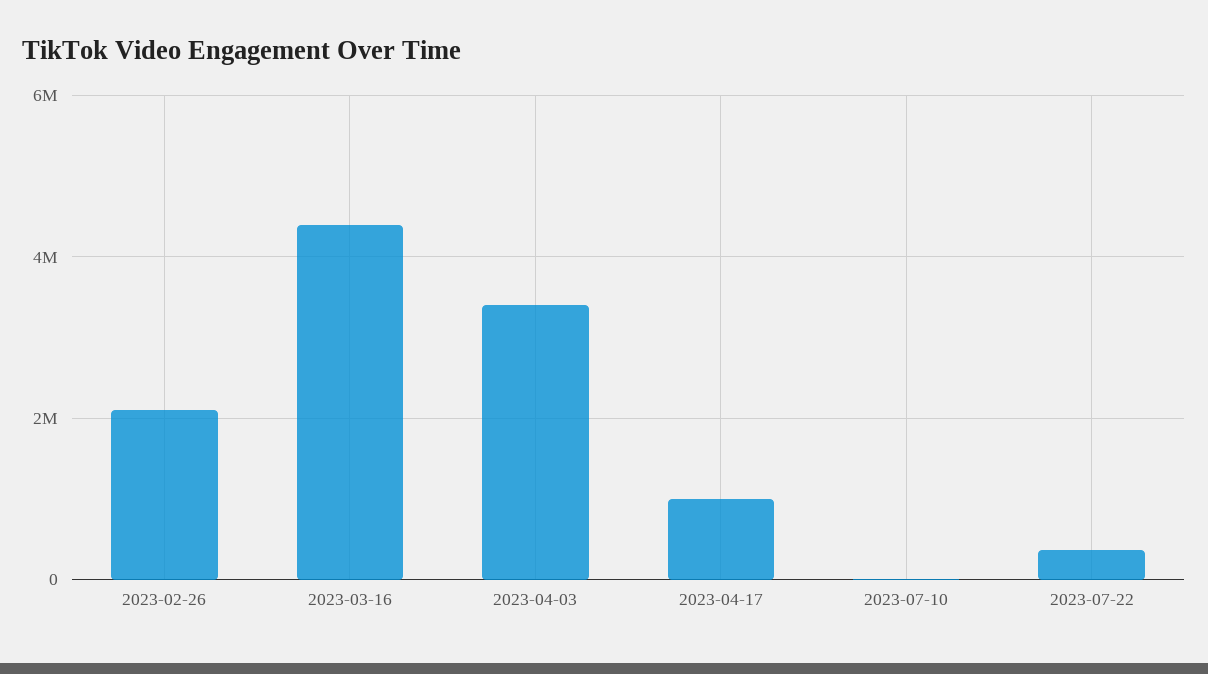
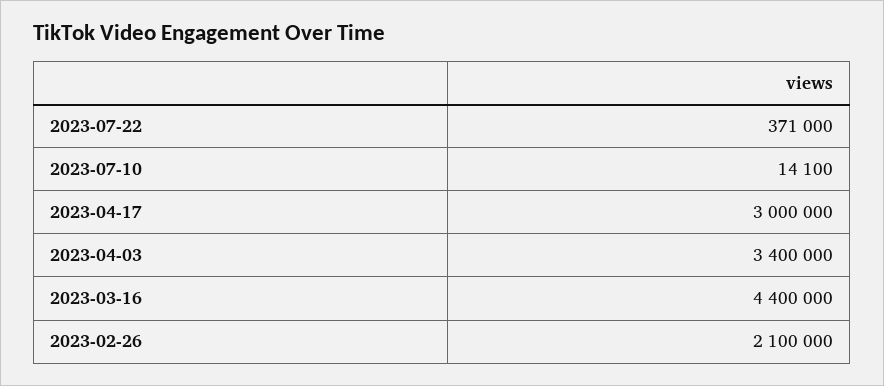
  {
    "2023-02-26": 2100000,
    "2023-03-16": 4400000,
    "2023-04-03": 3400000,
-   "2023-04-17": 1000000,
+   "2023-04-17": 3000000,
    "2023-07-10": 14100,
    "2023-07-22": 371000
  }

